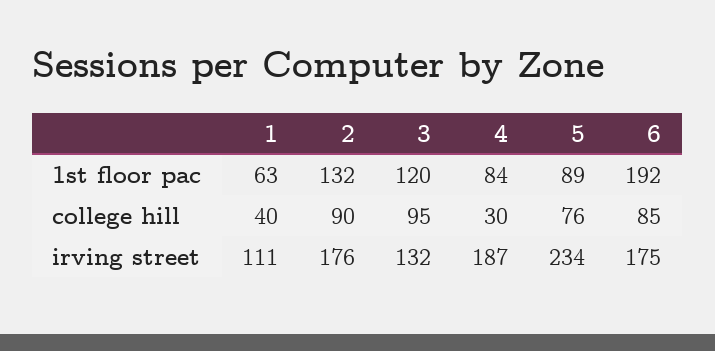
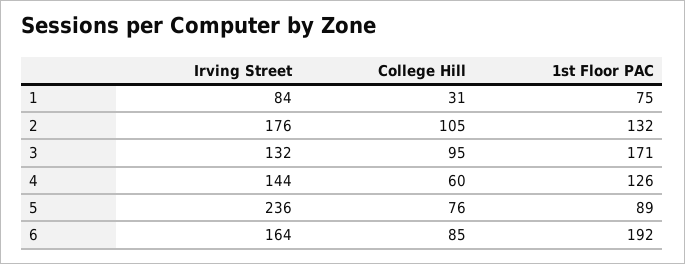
  {
    "1": {
-     "1st floor pac": 63,
+     "1st floor pac": 75,
-     "college hill": 40,
+     "college hill": 31,
-     "irving street": 111
+     "irving street": 84
    },
    "2": {
      "1st floor pac": 132,
-     "college hill": 90,
+     "college hill": 105,
      "irving street": 176
    },
    "3": {
-     "1st floor pac": 120,
+     "1st floor pac": 171,
      "college hill": 95,
      "irving street": 132
    },
    "4": {
-     "1st floor pac": 84,
+     "1st floor pac": 126,
-     "college hill": 30,
+     "college hill": 60,
-     "irving street": 187
+     "irving street": 144
    },
    "5": {
      "1st floor pac": 89,
      "college hill": 76,
-     "irving street": 234
+     "irving street": 236
    },
    "6": {
      "1st floor pac": 192,
      "college hill": 85,
-     "irving street": 175
+     "irving street": 164
    }
  }

